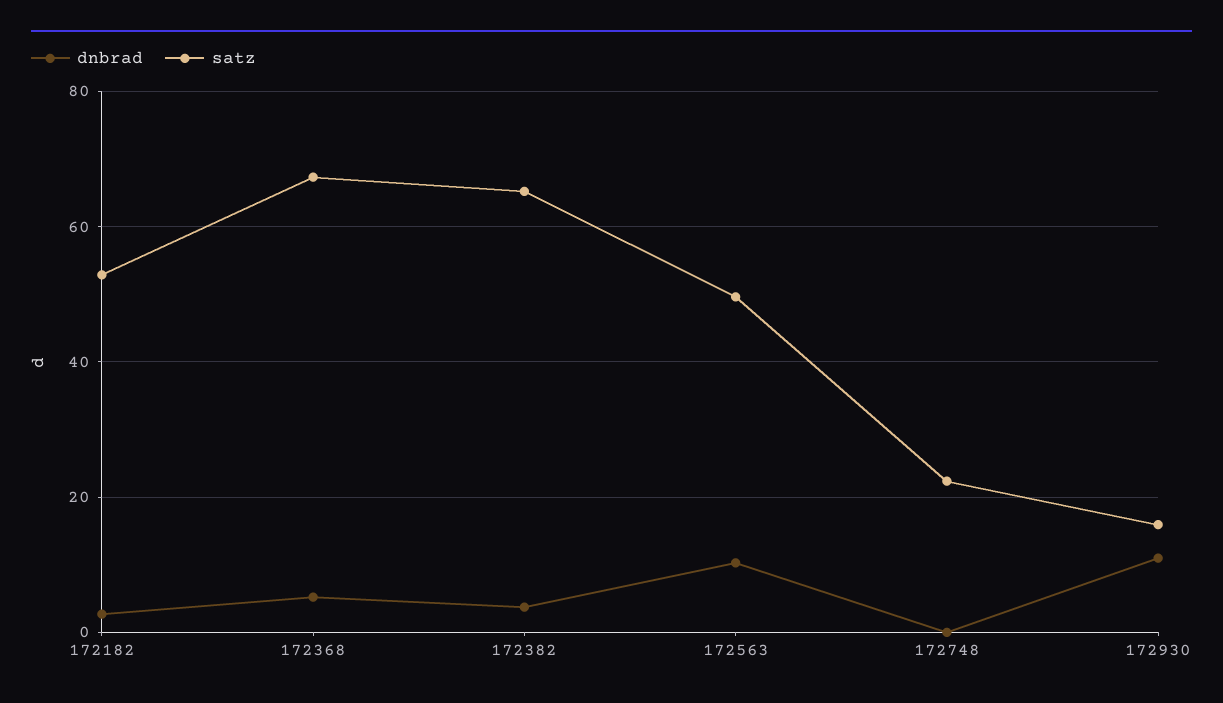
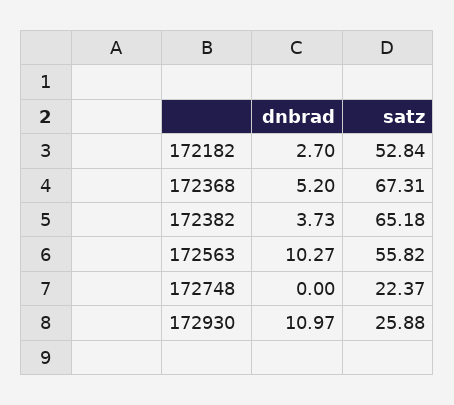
  {
    "dnbrad": {
      "172182": 2.7,
      "172368": 5.2,
      "172382": 3.73,
      "172563": 10.27,
      "172748": 0,
      "172930": 10.97
    },
    "satz": {
      "172182": 52.84,
      "172368": 67.31,
      "172382": 65.18,
-     "172563": 50,
+     "172563": 55.82,
      "172748": 22.37,
-     "172930": 16
+     "172930": 25.88
    }
  }

